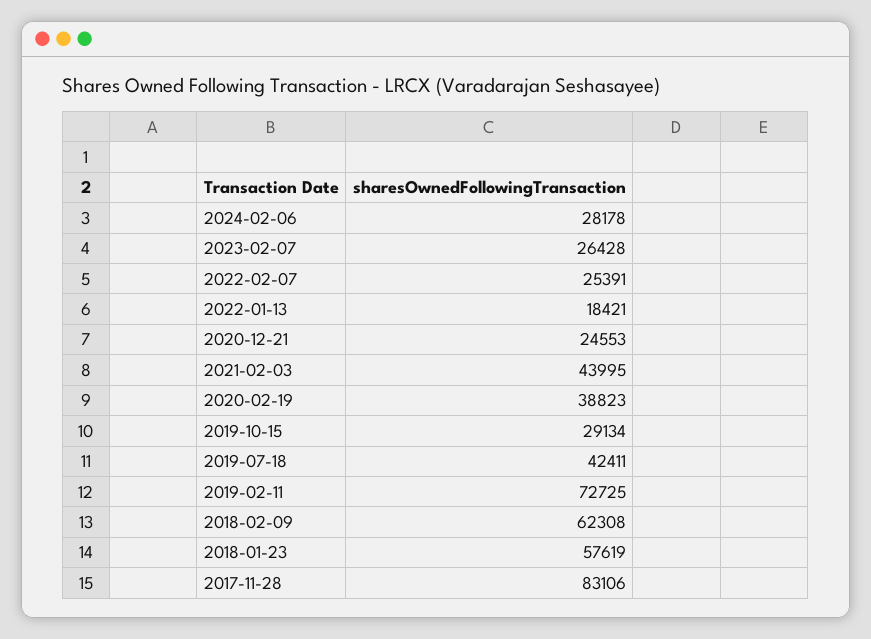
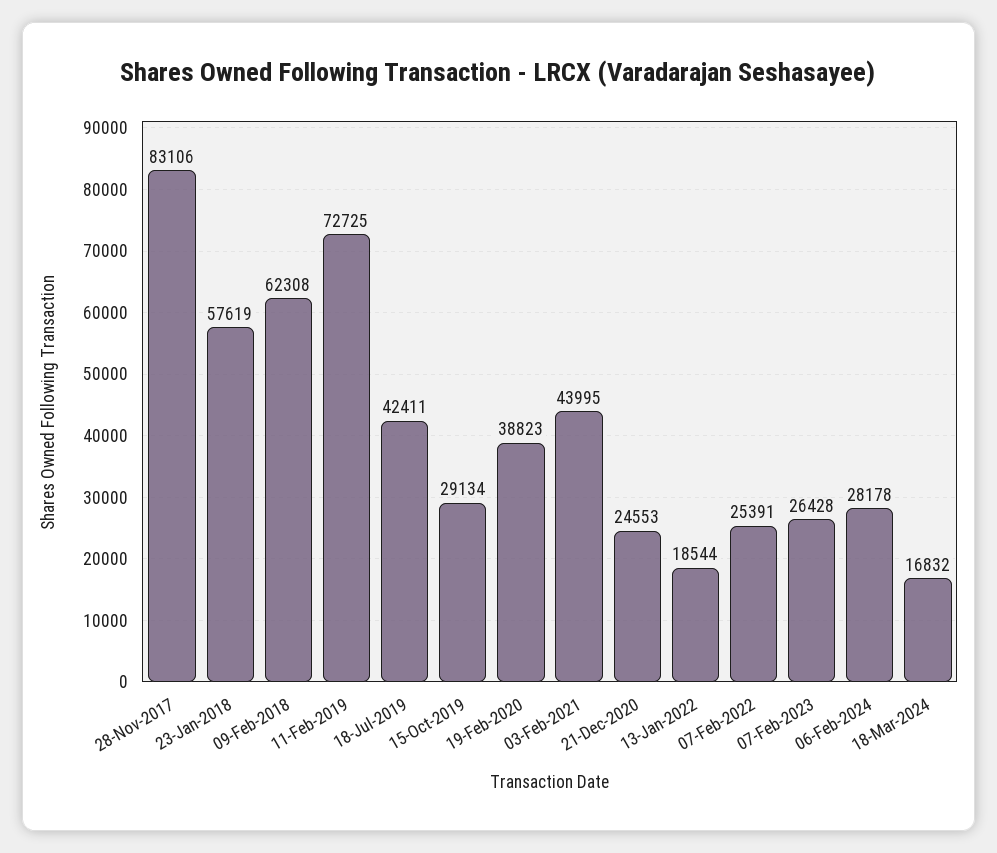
  {
    "2024-02-06": 28178,
    "2023-02-07": 26428,
    "2022-02-07": 25391,
-   "2022-01-13": 18421,
+   "2022-01-13": 18544,
    "2020-12-21": 24553,
    "2021-02-03": 43995,
    "2020-02-19": 38823,
    "2019-10-15": 29134,
    "2019-07-18": 42411,
    "2019-02-11": 72725,
    "2018-02-09": 62308,
    "2018-01-23": 57619,
-   "2017-11-28": 83106
+   "2017-11-28": 83106,
+   "18-Mar-2024": 16832
  }

